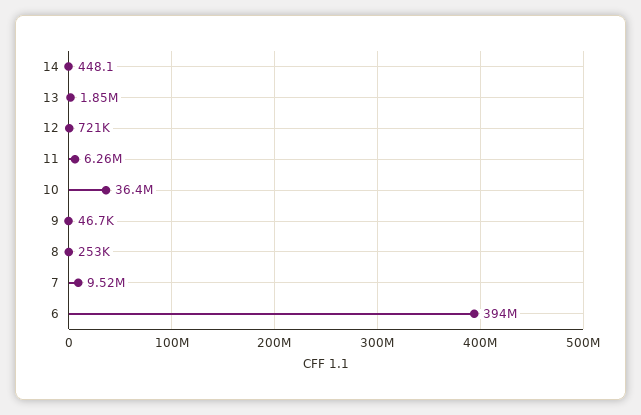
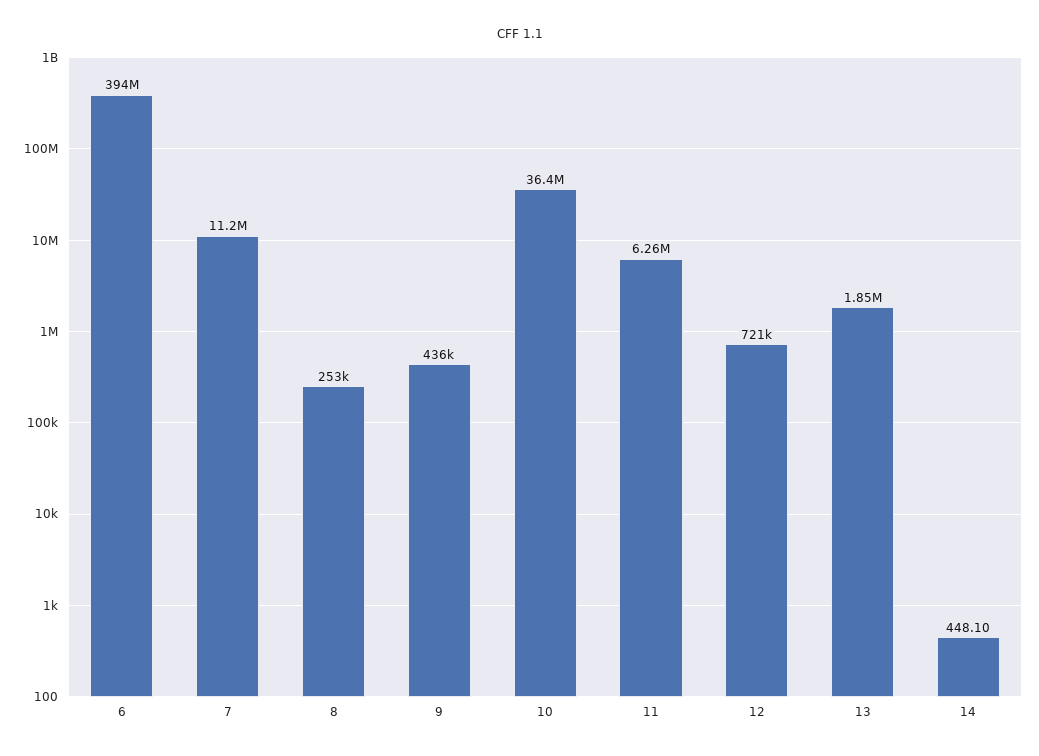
  {
    "14": 448.1,
    "13": 1850000,
    "12": 721000,
    "11": 6260000,
    "10": 36400000,
-   "9": 46700,
+   "9": 436000,
    "8": 253000,
-   "7": 9520000,
+   "7": 11200000,
    "6": 394000000
  }

